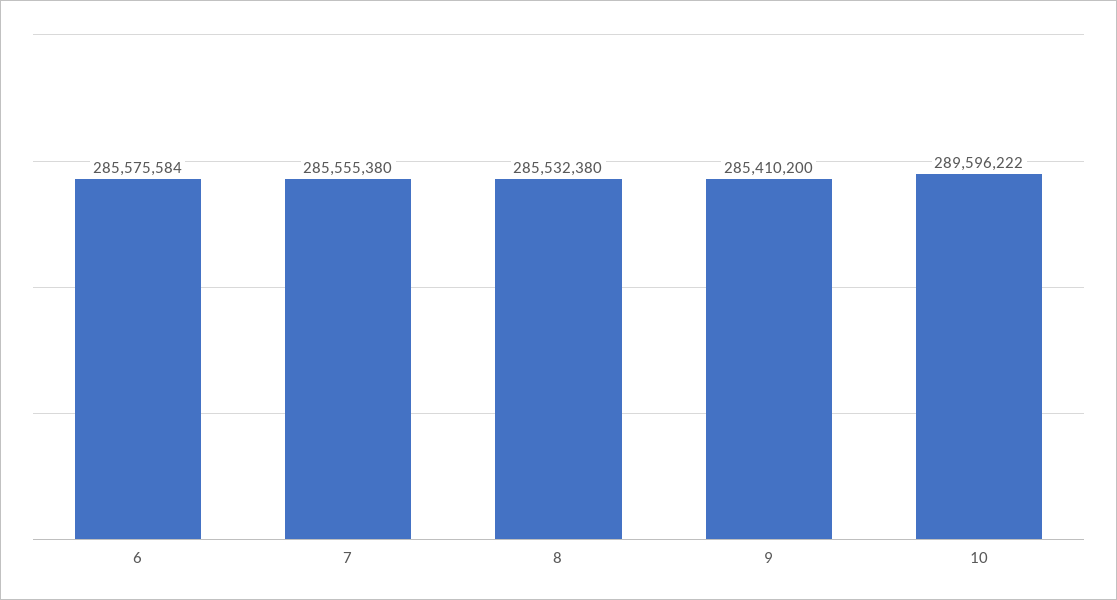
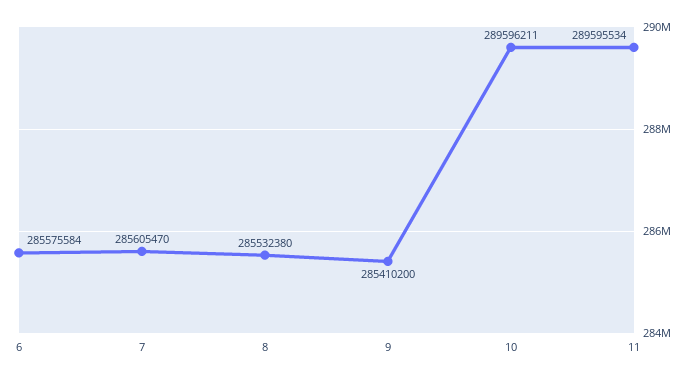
  {
    "6": 285575584,
-   "7": 285555380,
+   "7": 285605470,
    "8": 285532380,
    "9": 285410200,
-   "10": 289596222
+   "10": 289596211,
+   "11": 289595534
  }

